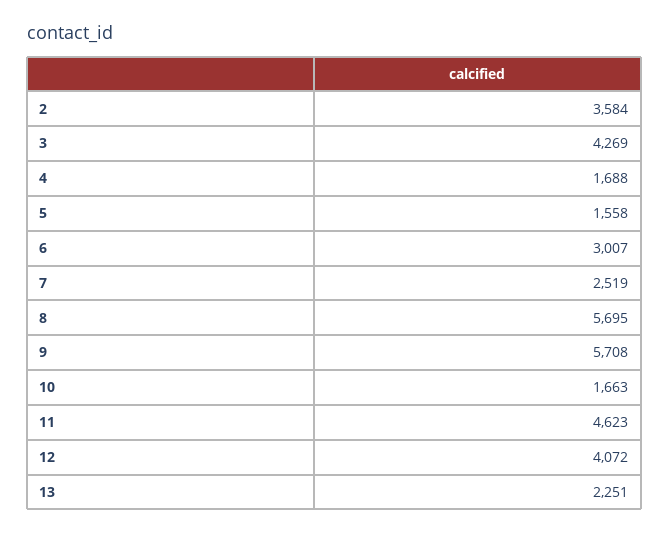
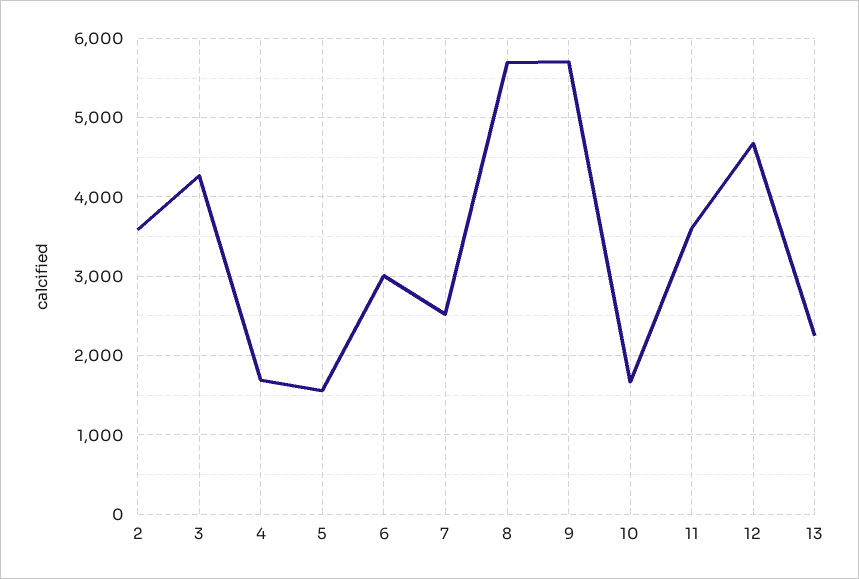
  {
    "2": 3584,
    "3": 4269,
    "4": 1688,
    "5": 1558,
    "6": 3007,
    "7": 2519,
    "8": 5695,
    "9": 5708,
    "10": 1663,
-   "11": 4623,
+   "11": 3600,
-   "12": 4072,
+   "12": 4700,
    "13": 2251
  }

